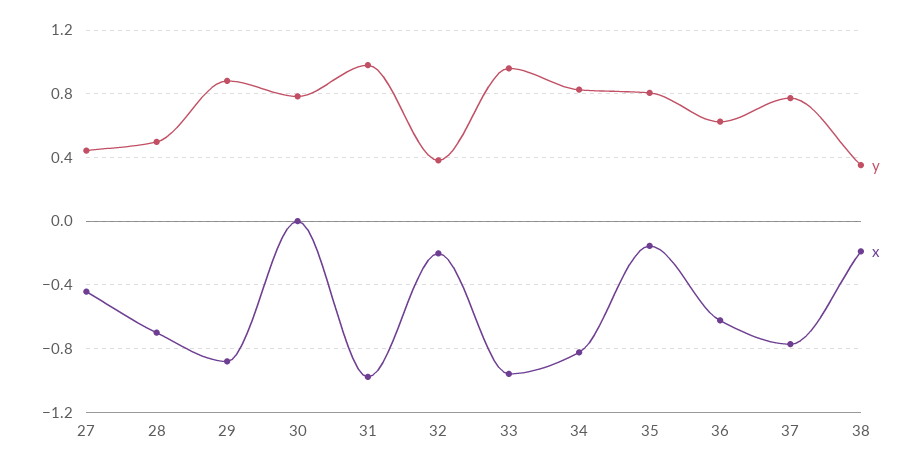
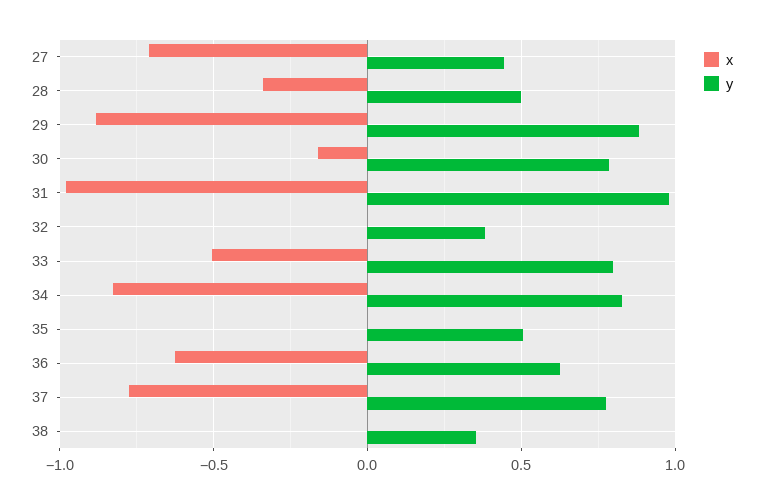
  {
    "y": {
      "27": 0.45,
      "28": 0.5,
      "29": 0.9,
      "30": 0.8,
      "31": 1,
      "32": 0.4,
-     "33": 0.95,
+     "33": 0.8,
      "34": 0.85,
-     "35": 0.8,
+     "35": 0.5,
      "36": 0.6,
      "37": 0.75,
      "38": 0.35
    },
    "x": {
-     "27": -0.45,
+     "27": -0.7,
-     "28": -0.7,
+     "28": -0.35,
      "29": -0.9,
-     "30": 0,
+     "30": -0.15,
      "31": -1,
-     "32": -0.2,
+     "32": 0,
-     "33": -0.95,
+     "33": -0.5,
      "34": -0.85,
-     "35": -0.15,
+     "35": 0,
      "36": -0.6,
      "37": -0.75,
-     "38": -0.2
+     "38": 0
    }
  }

